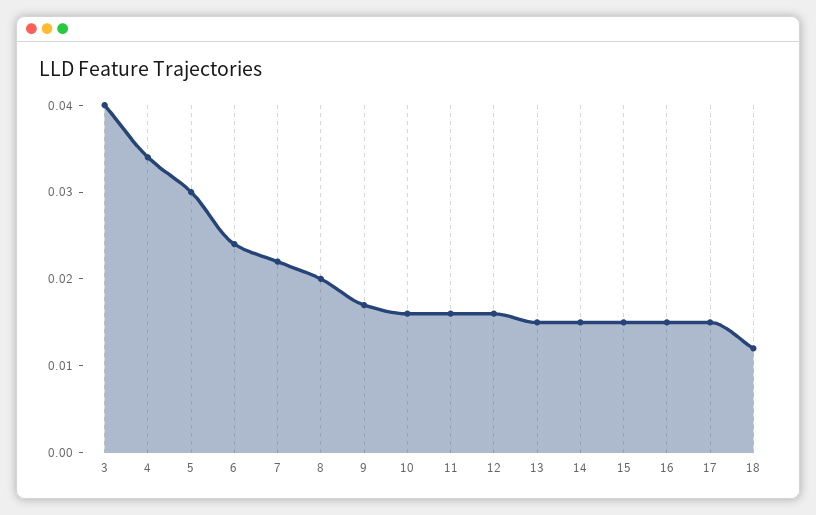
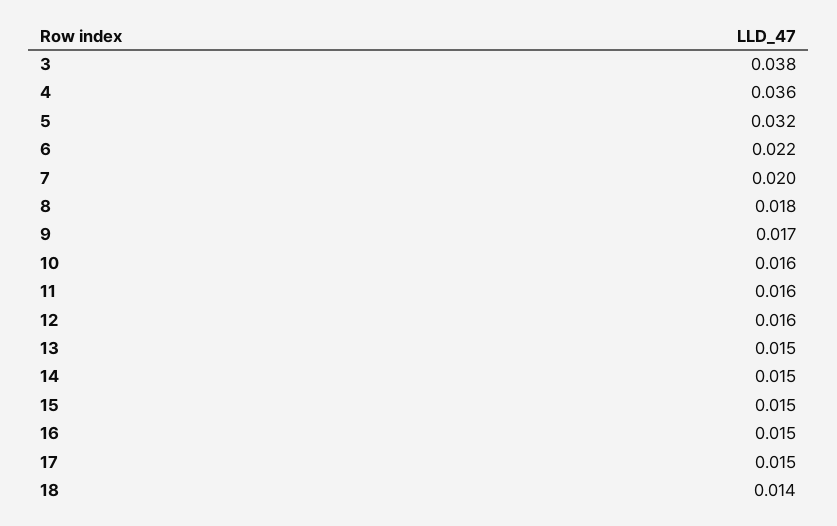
  {
-   "3": 0.04,
+   "3": 0.038,
-   "4": 0.034,
+   "4": 0.036,
-   "5": 0.03,
+   "5": 0.032,
-   "6": 0.024,
+   "6": 0.022,
-   "7": 0.022,
+   "7": 0.02,
-   "8": 0.02,
+   "8": 0.018,
    "9": 0.017,
    "10": 0.016,
    "11": 0.016,
    "12": 0.016,
    "13": 0.015,
    "14": 0.015,
    "15": 0.015,
    "16": 0.015,
    "17": 0.015,
-   "18": 0.012
+   "18": 0.014
  }

